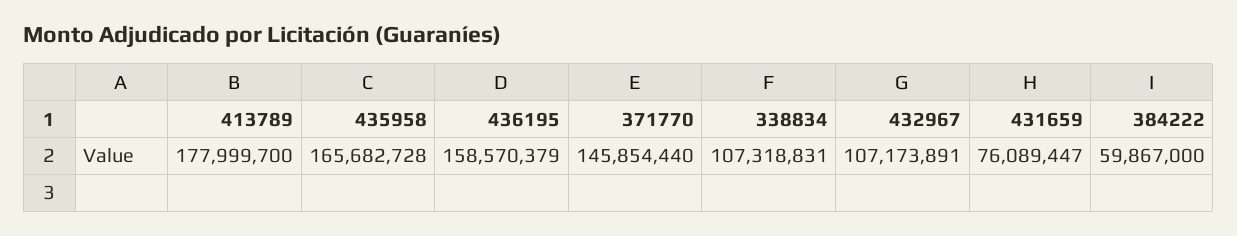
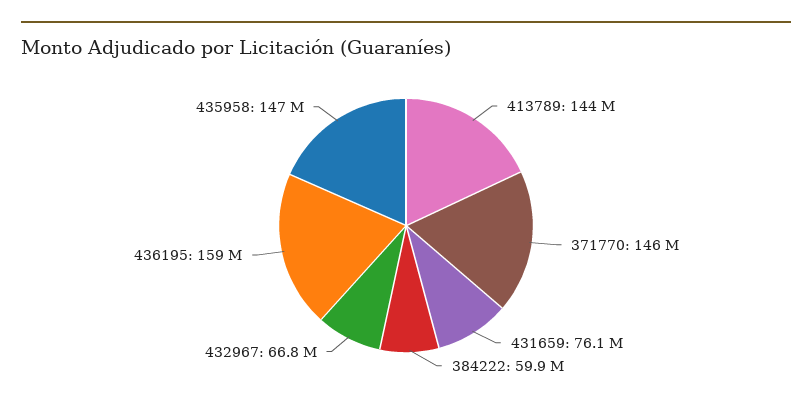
  {
-   "413789": 177999700,
+   "413789": 144000000,
-   "435958": 165682728,
+   "435958": 147000000,
    "436195": 158570379,
    "371770": 145854440,
-   "338834": 107318831,
-   "432967": 107173891,
+   "432967": 66800000,
    "431659": 76089447,
    "384222": 59867000
  }

